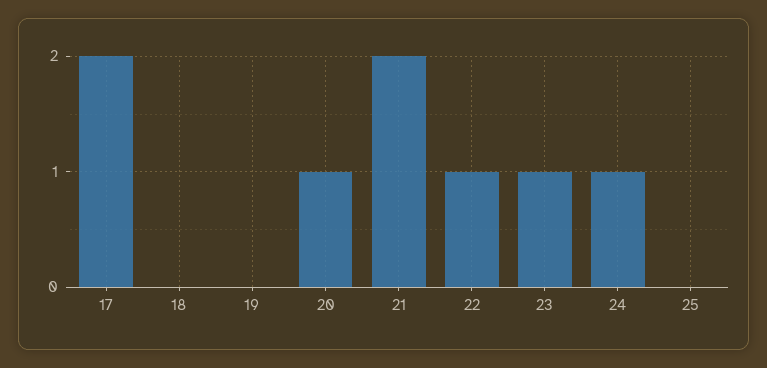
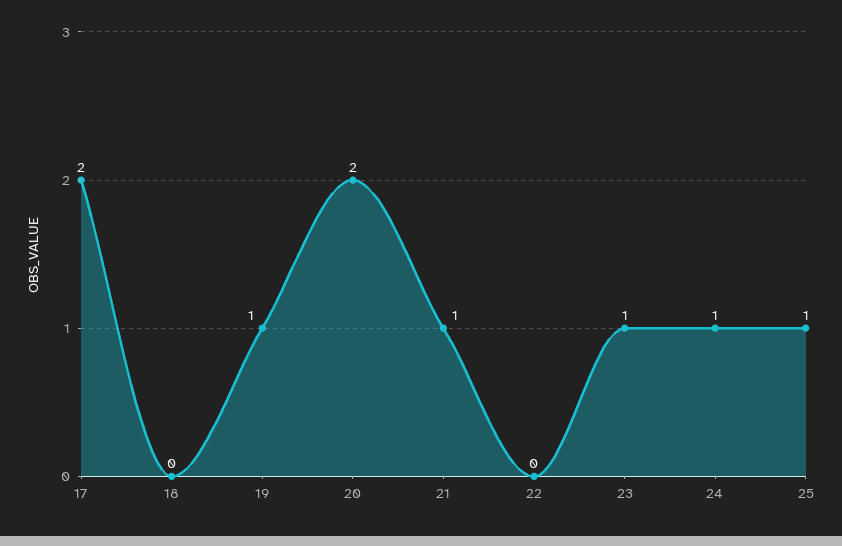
  {
    "17": 2,
    "18": 0,
-   "19": 0,
+   "19": 1,
-   "20": 1,
+   "20": 2,
-   "21": 2,
+   "21": 1,
-   "22": 1,
+   "22": 0,
    "23": 1,
    "24": 1,
-   "25": 0
+   "25": 1
  }

